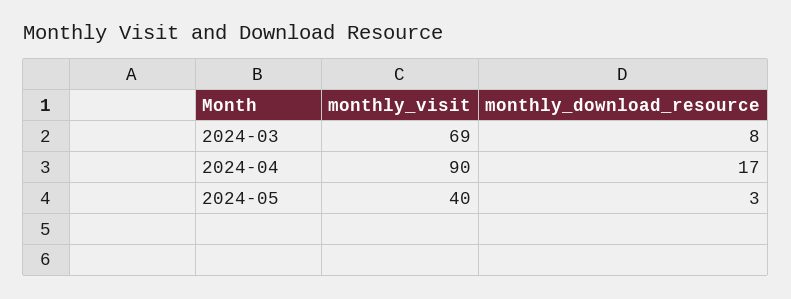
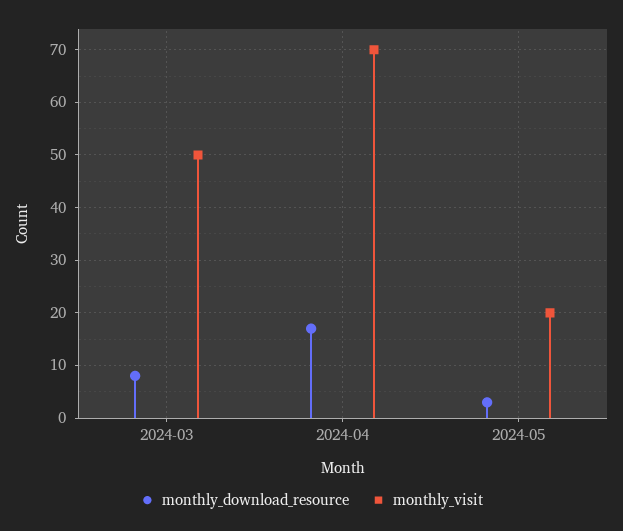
  {
    "monthly_visit": {
-     "2024-03": 69,
+     "2024-03": 50,
-     "2024-04": 90,
+     "2024-04": 70,
-     "2024-05": 40
+     "2024-05": 20
    },
    "monthly_download_resource": {
      "2024-03": 8,
      "2024-04": 17,
      "2024-05": 3
    }
  }

